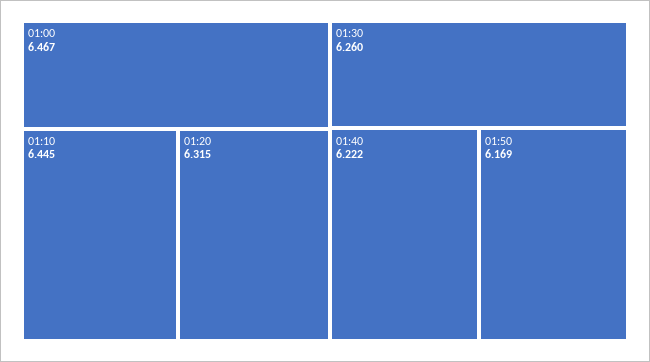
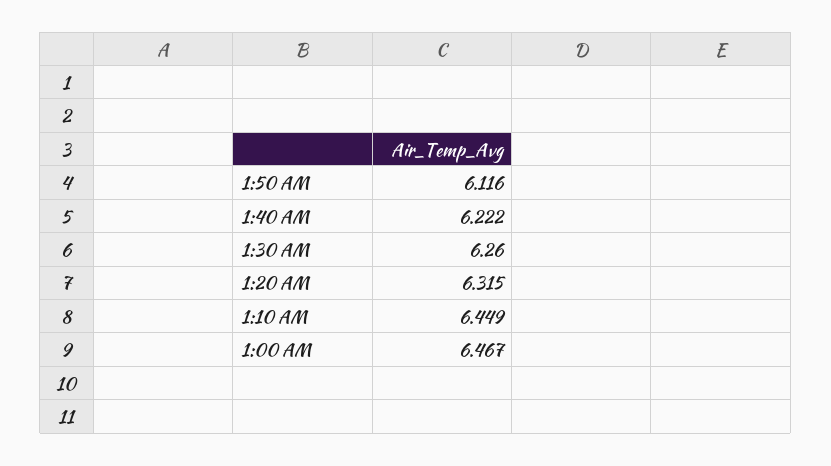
  {
    "01:00": 6.467,
-   "01:10": 6.445,
+   "01:10": 6.449,
    "01:20": 6.315,
    "01:30": 6.26,
    "01:40": 6.222,
-   "01:50": 6.169
+   "01:50": 6.116
  }

